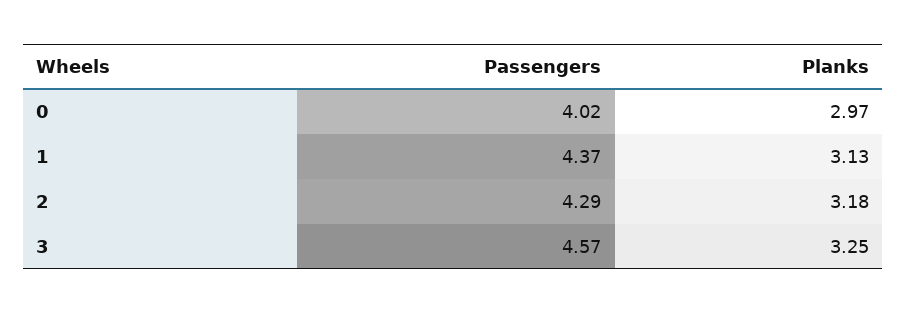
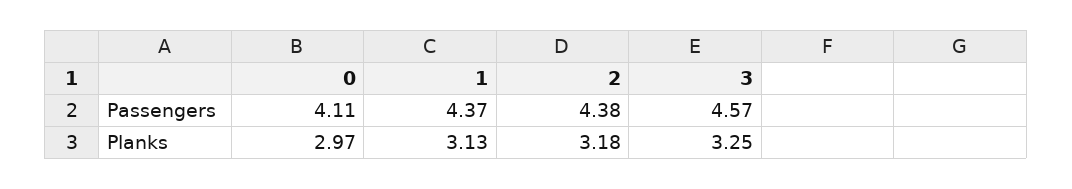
  {
    "Passengers": {
-     "0": 4.02,
+     "0": 4.11,
      "1": 4.37,
-     "2": 4.29,
+     "2": 4.38,
      "3": 4.57
    },
    "Planks": {
      "0": 2.97,
      "1": 3.13,
      "2": 3.18,
      "3": 3.25
    }
  }

